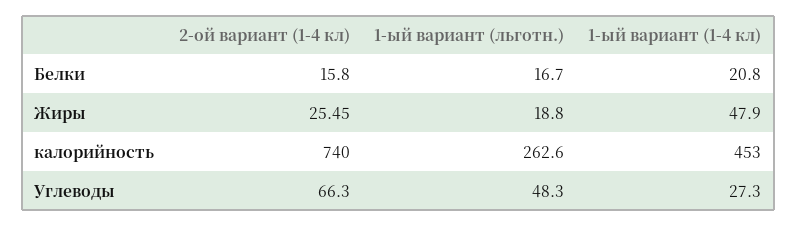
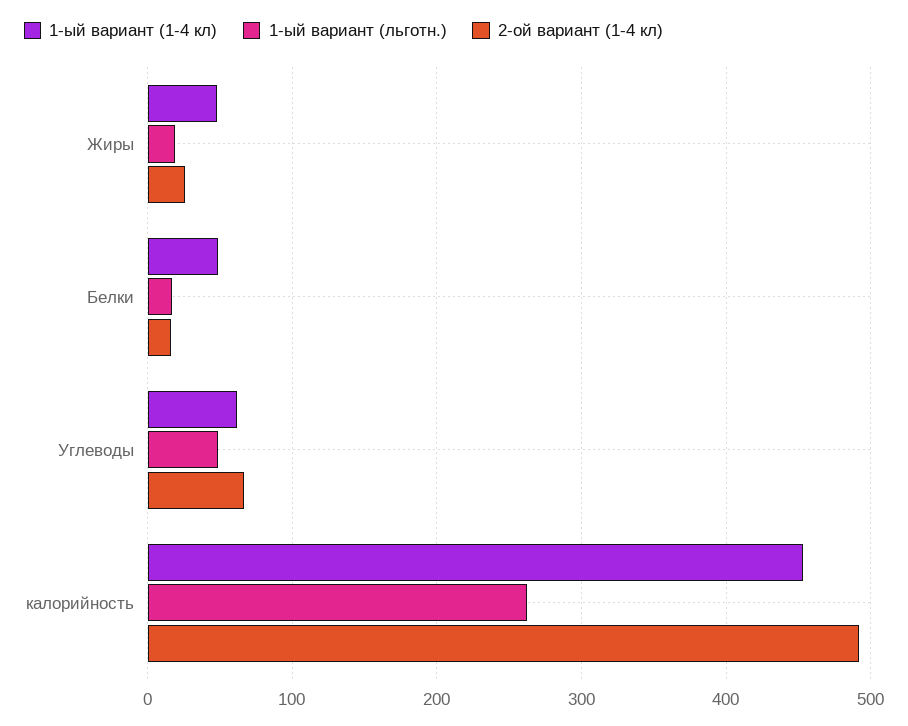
  {
    "2-ой вариант (1-4 кл)": {
      "Белки": 15.8,
      "Жиры": 25.45,
-     "калорийность": 740,
+     "калорийность": 490,
      "Углеводы": 66.3
    },
    "1-ый вариант (льготн.)": {
      "Белки": 16.7,
      "Жиры": 18.8,
      "калорийность": 262.6,
      "Углеводы": 48.3
    },
    "1-ый вариант (1-4 кл)": {
-     "Белки": 20.8,
+     "Белки": 50,
      "Жиры": 47.9,
      "калорийность": 453,
-     "Углеводы": 27.3
+     "Углеводы": 60
    }
  }

